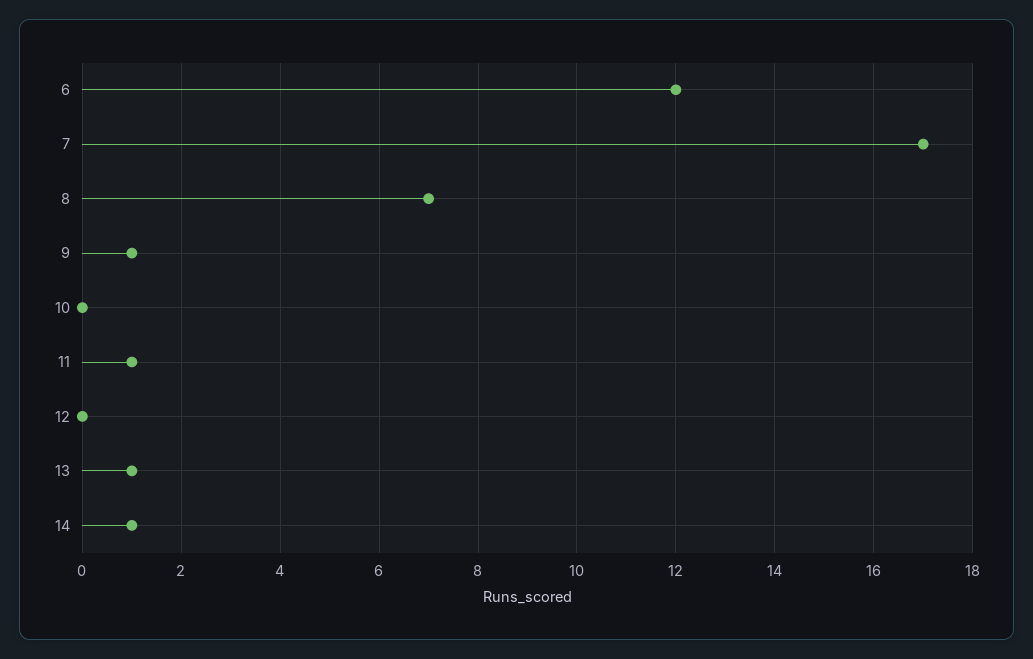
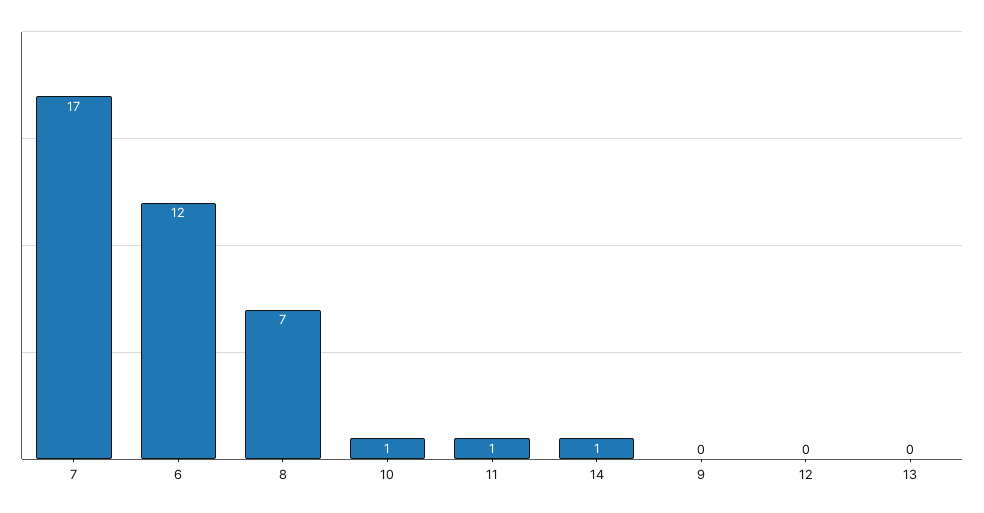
  {
    "6": 12,
    "7": 17,
    "8": 7,
-   "9": 1,
+   "9": 0,
-   "10": 0,
+   "10": 1,
    "11": 1,
    "12": 0,
-   "13": 1,
+   "13": 0,
    "14": 1
  }

